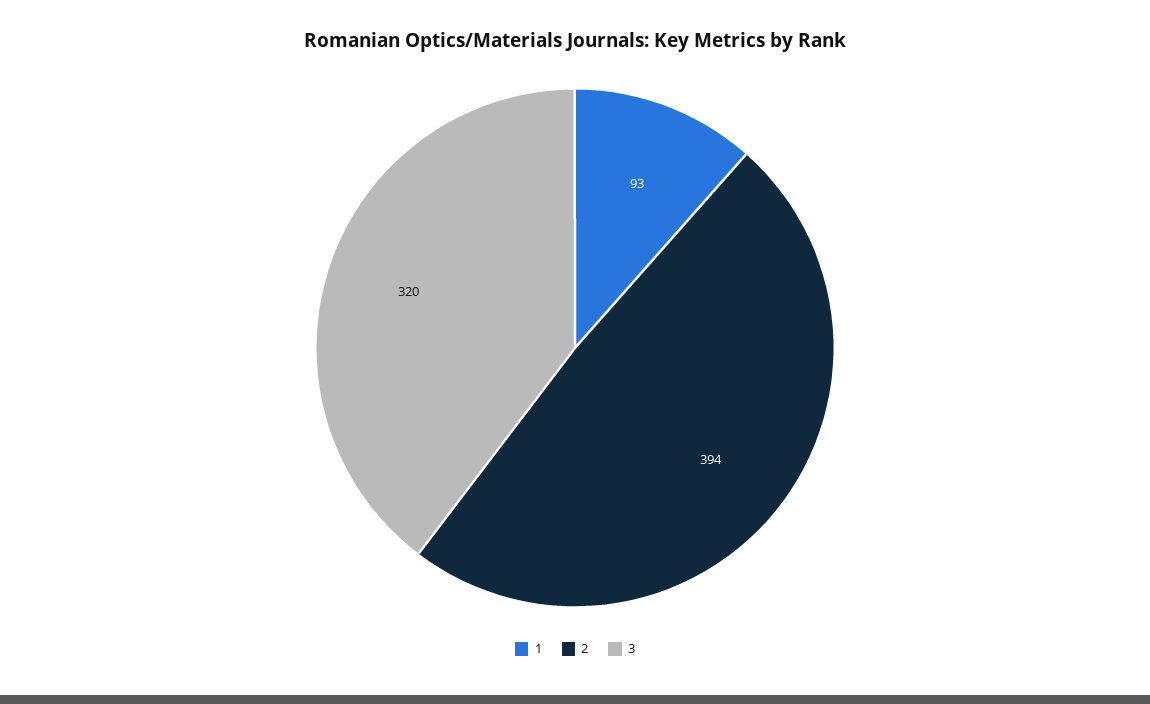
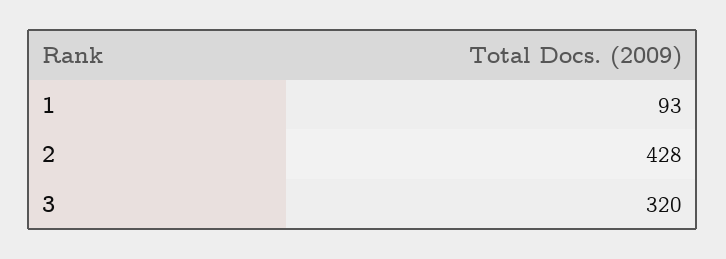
  {
    "1": 93,
-   "2": 394,
+   "2": 428,
    "3": 320
  }

